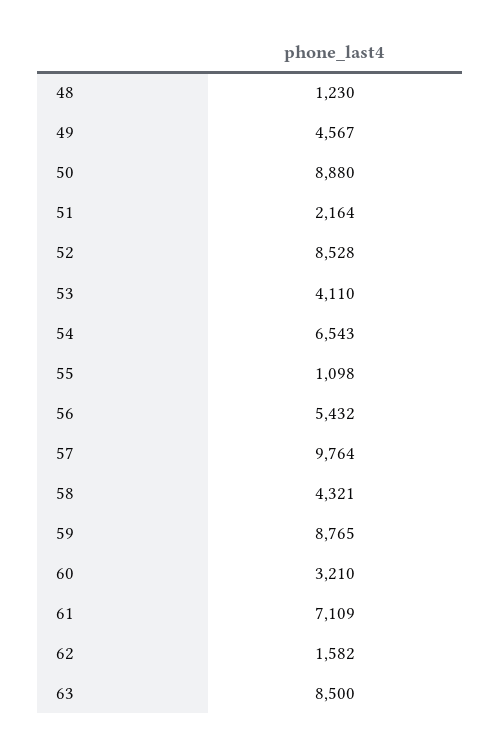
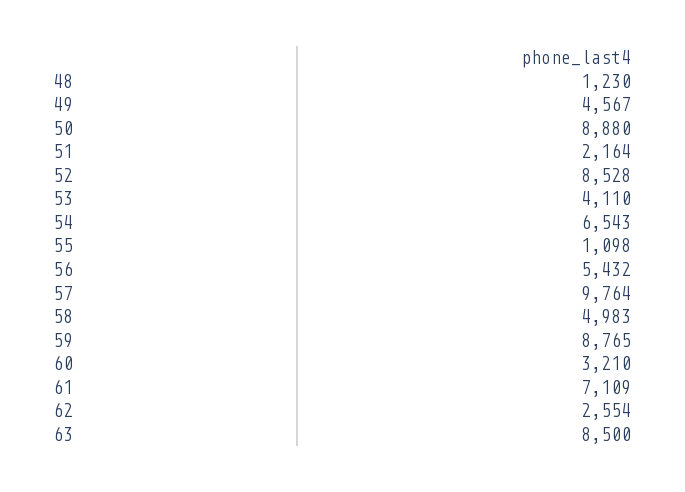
  {
    "48": 1230,
    "49": 4567,
    "50": 8880,
    "51": 2164,
    "52": 8528,
    "53": 4110,
    "54": 6543,
    "55": 1098,
    "56": 5432,
    "57": 9764,
-   "58": 4321,
+   "58": 4983,
    "59": 8765,
    "60": 3210,
    "61": 7109,
-   "62": 1582,
+   "62": 2554,
    "63": 8500
  }

